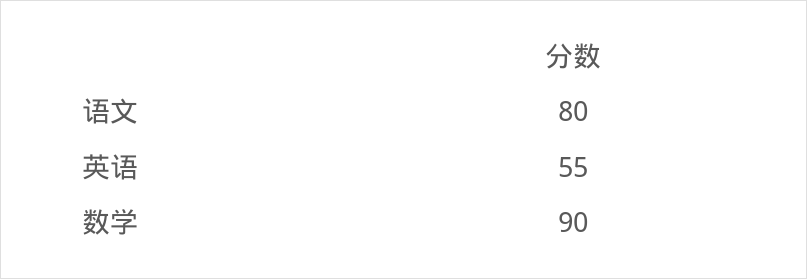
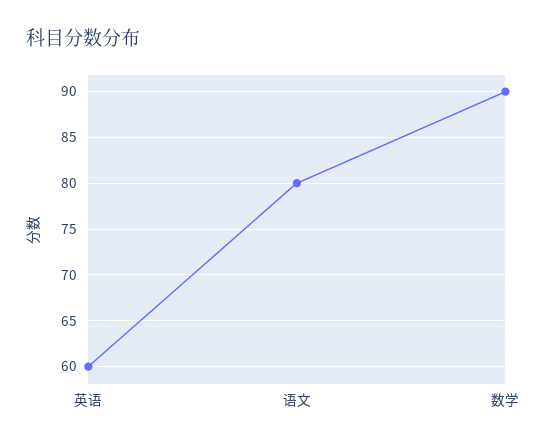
  {
    "语文": 80,
-   "英语": 55,
+   "英语": 60,
    "数学": 90
  }

